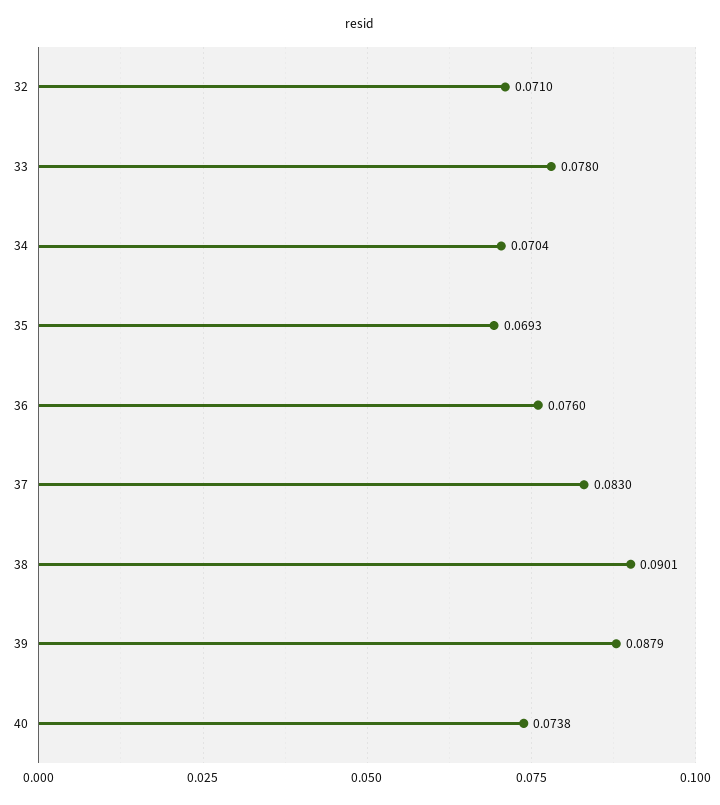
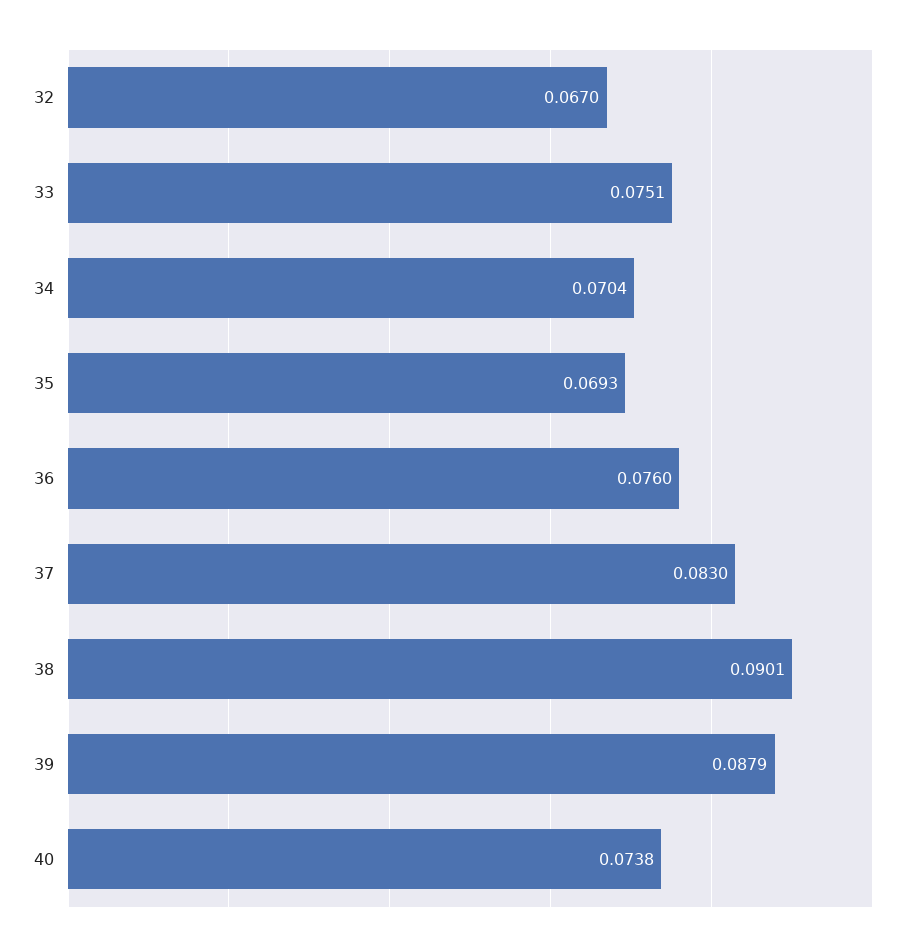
  {
-   "32": 0.071,
+   "32": 0.067,
-   "33": 0.078,
+   "33": 0.0751,
    "34": 0.0704,
    "35": 0.0693,
    "36": 0.076,
    "37": 0.083,
    "38": 0.0901,
    "39": 0.0879,
    "40": 0.0738
  }

